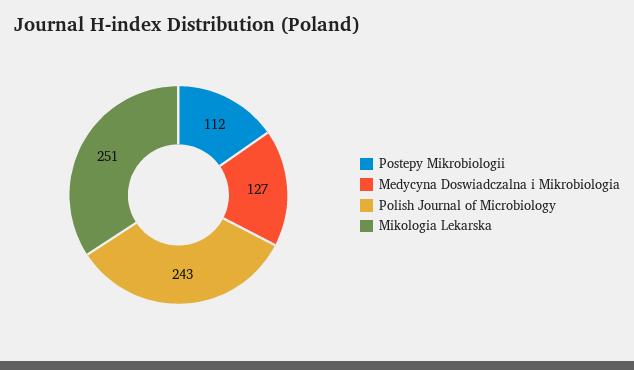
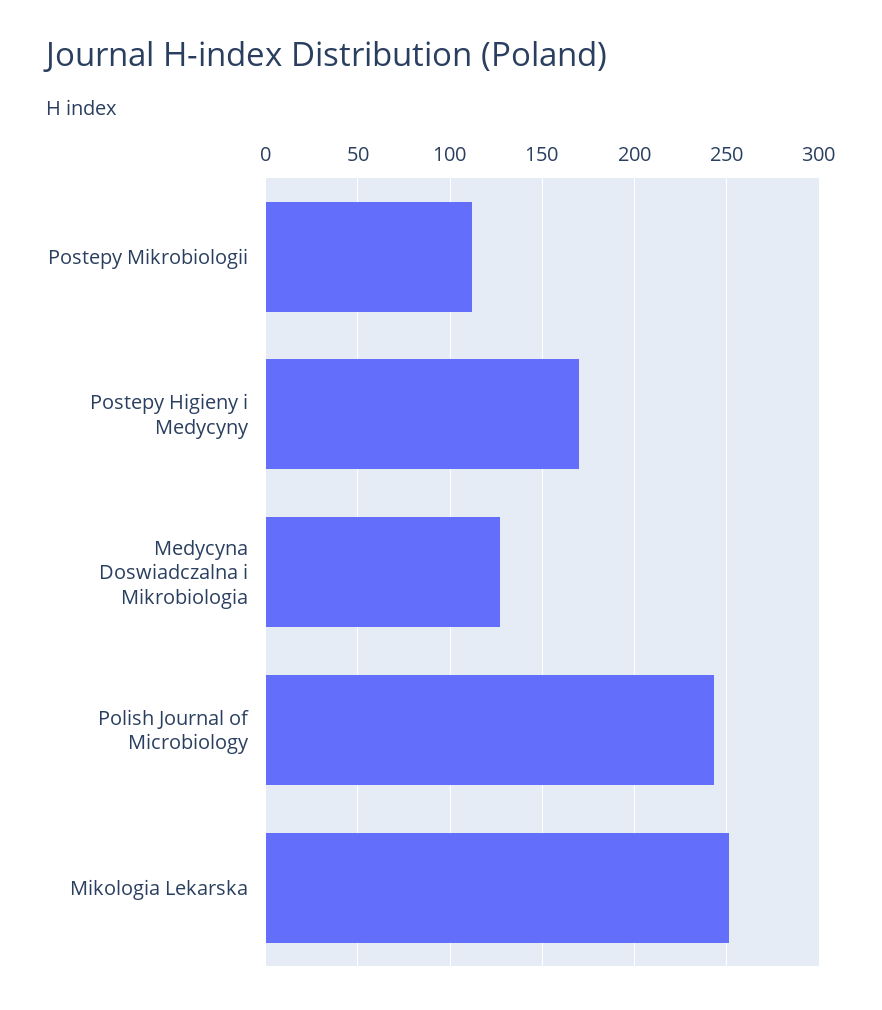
  {
    "Postepy Mikrobiologii": 112,
    "Medycyna Doswiadczalna i Mikrobiologia": 127,
    "Polish Journal of Microbiology": 243,
-   "Mikologia Lekarska": 251
+   "Mikologia Lekarska": 251,
+   "Postepy Higieny i Medycyny": 170
  }

